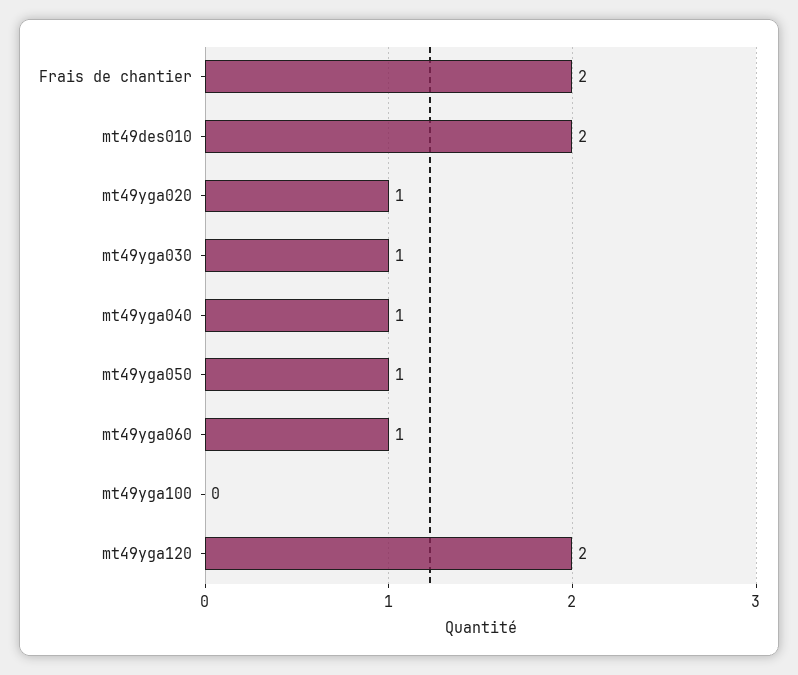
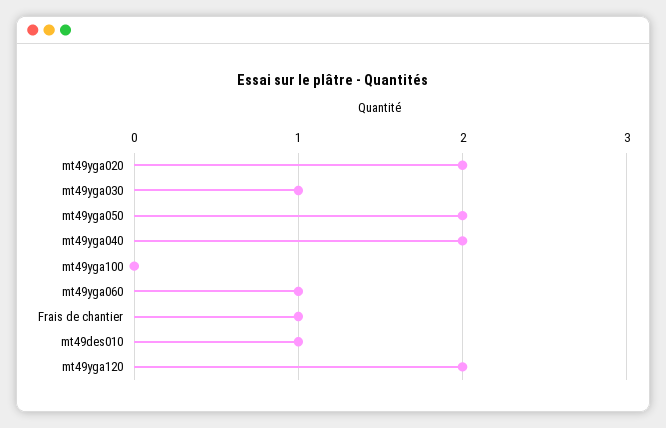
  {
-   "Frais de chantier": 2,
+   "Frais de chantier": 1,
-   "mt49des010": 2,
+   "mt49des010": 1,
-   "mt49yga020": 1,
+   "mt49yga020": 2,
    "mt49yga030": 1,
-   "mt49yga040": 1,
+   "mt49yga040": 2,
-   "mt49yga050": 1,
+   "mt49yga050": 2,
    "mt49yga060": 1,
    "mt49yga100": 0,
    "mt49yga120": 2
  }

